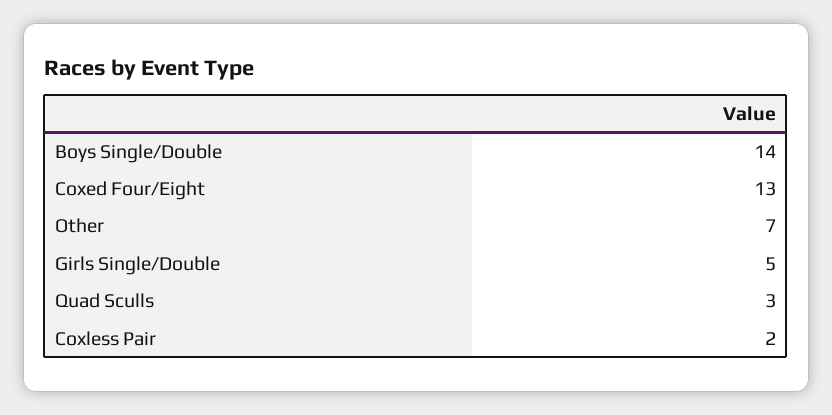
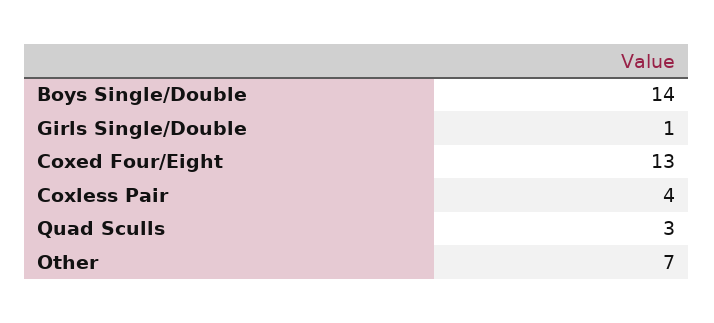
  {
    "Boys Single/Double": 14,
    "Coxed Four/Eight": 13,
    "Other": 7,
-   "Girls Single/Double": 5,
+   "Girls Single/Double": 1,
    "Quad Sculls": 3,
-   "Coxless Pair": 2
+   "Coxless Pair": 4
  }

